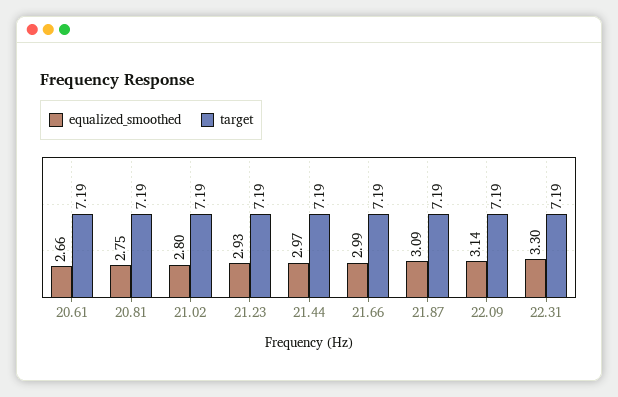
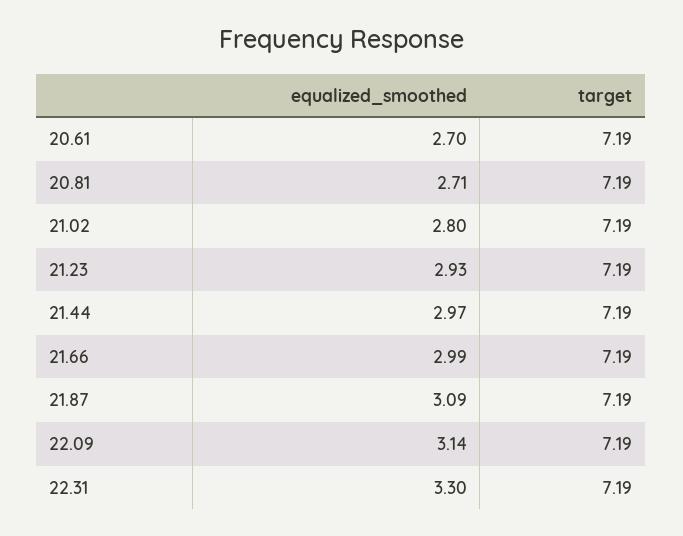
  {
    "equalized_smoothed": {
-     "20.61": 2.66,
+     "20.61": 2.7,
-     "20.81": 2.75,
+     "20.81": 2.71,
      "21.02": 2.8,
      "21.23": 2.93,
      "21.44": 2.97,
      "21.66": 2.99,
      "21.87": 3.09,
      "22.09": 3.14,
      "22.31": 3.3
    },
    "target": {
      "20.61": 7.19,
      "20.81": 7.19,
      "21.02": 7.19,
      "21.23": 7.19,
      "21.44": 7.19,
      "21.66": 7.19,
      "21.87": 7.19,
      "22.09": 7.19,
      "22.31": 7.19
    }
  }

